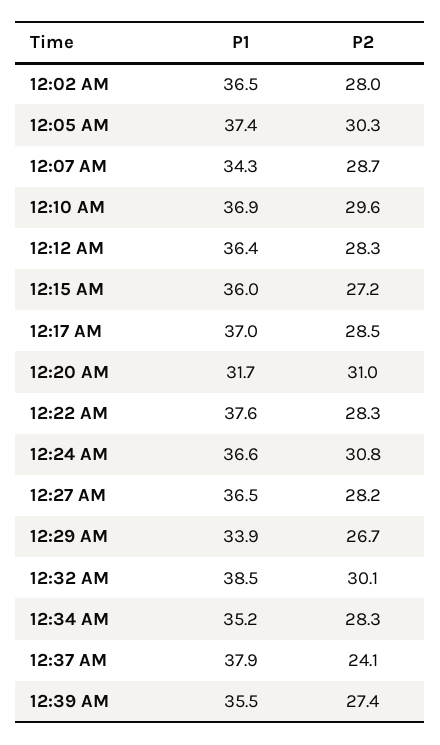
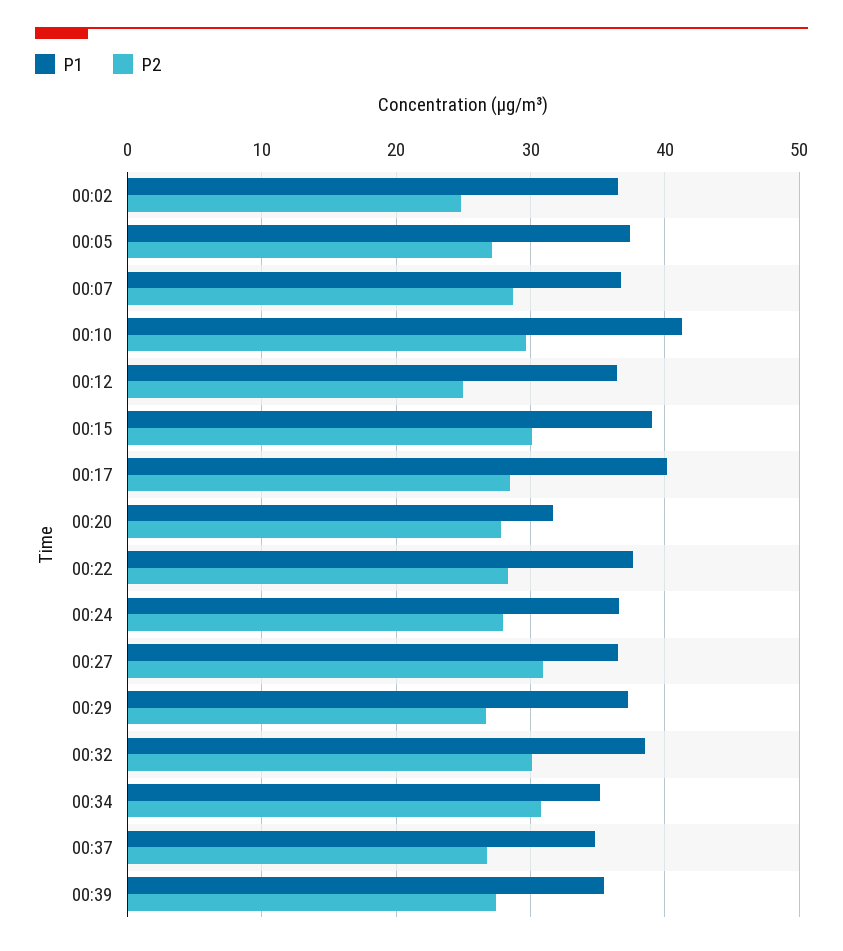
  {
    "P1": {
      "12:02 AM": 36.5,
      "12:05 AM": 37.4,
-     "12:07 AM": 34.3,
+     "12:07 AM": 37,
-     "12:10 AM": 36.9,
+     "12:10 AM": 41,
      "12:12 AM": 36.4,
-     "12:15 AM": 36,
+     "12:15 AM": 39,
-     "12:17 AM": 37,
+     "12:17 AM": 40,
      "12:20 AM": 31.7,
      "12:22 AM": 37.6,
      "12:24 AM": 36.6,
      "12:27 AM": 36.5,
-     "12:29 AM": 33.9,
+     "12:29 AM": 37,
      "12:32 AM": 38.5,
      "12:34 AM": 35.2,
-     "12:37 AM": 37.9,
+     "12:37 AM": 35,
      "12:39 AM": 35.5
    },
    "P2": {
-     "12:02 AM": 28,
+     "12:02 AM": 25,
-     "12:05 AM": 30.3,
+     "12:05 AM": 27,
      "12:07 AM": 28.7,
      "12:10 AM": 29.6,
-     "12:12 AM": 28.3,
+     "12:12 AM": 25,
-     "12:15 AM": 27.2,
+     "12:15 AM": 30,
      "12:17 AM": 28.5,
-     "12:20 AM": 31,
+     "12:20 AM": 28,
      "12:22 AM": 28.3,
-     "12:24 AM": 30.8,
+     "12:24 AM": 28,
-     "12:27 AM": 28.2,
+     "12:27 AM": 31,
      "12:29 AM": 26.7,
      "12:32 AM": 30.1,
-     "12:34 AM": 28.3,
+     "12:34 AM": 31,
-     "12:37 AM": 24.1,
+     "12:37 AM": 27,
      "12:39 AM": 27.4
    }
  }

